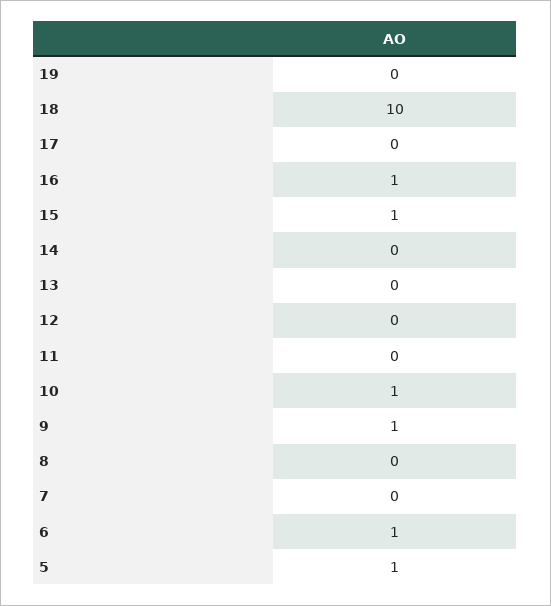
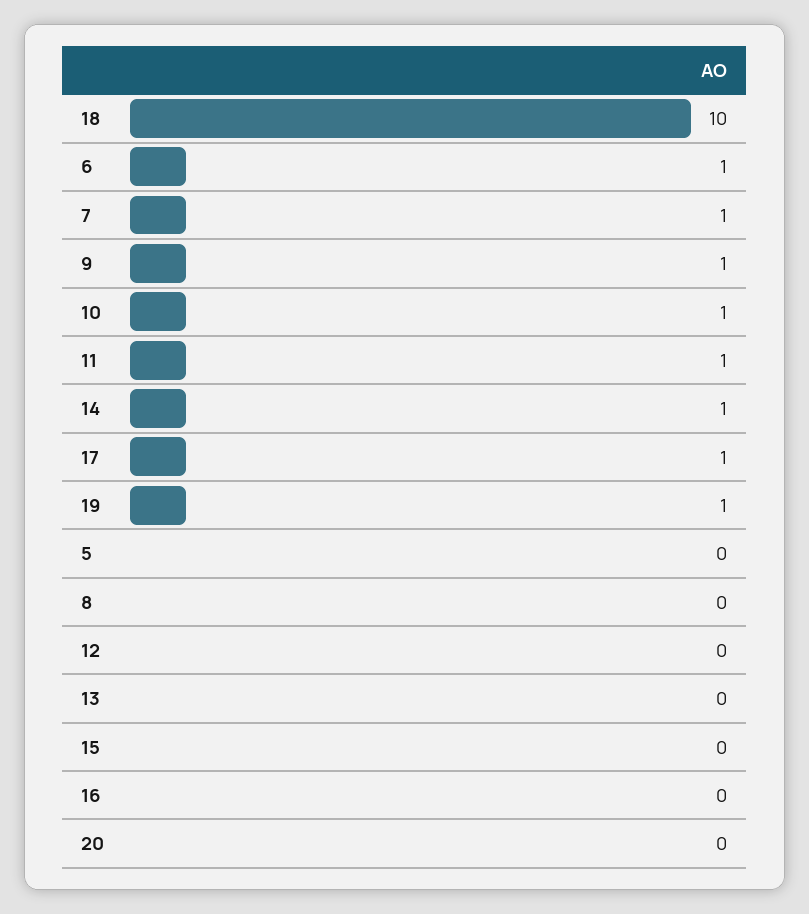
  {
-   "19": 0,
+   "19": 1,
    "18": 10,
-   "17": 0,
+   "17": 1,
-   "16": 1,
+   "16": 0,
-   "15": 1,
+   "15": 0,
-   "14": 0,
+   "14": 1,
    "13": 0,
    "12": 0,
-   "11": 0,
+   "11": 1,
    "10": 1,
    "9": 1,
    "8": 0,
-   "7": 0,
+   "7": 1,
    "6": 1,
-   "5": 1
+   "5": 0,
+   "20": 0
  }

